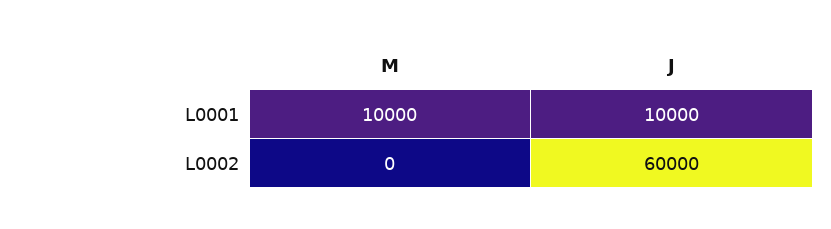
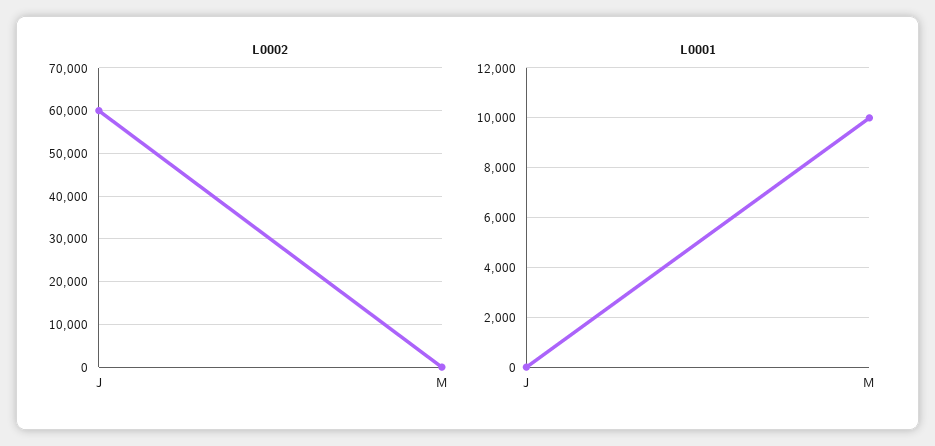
  {
    "L0001": {
      "M": 10000,
-     "J": 10000
+     "J": 0
    },
    "L0002": {
      "M": 0,
      "J": 60000
    }
  }

